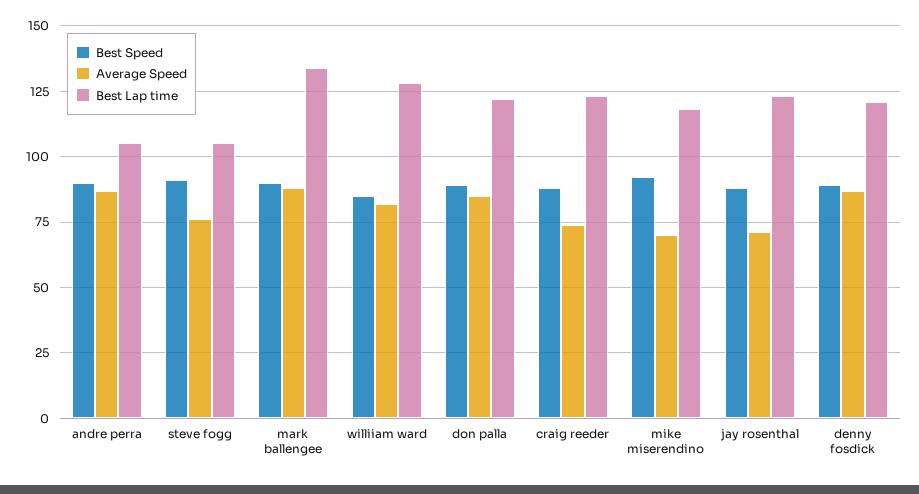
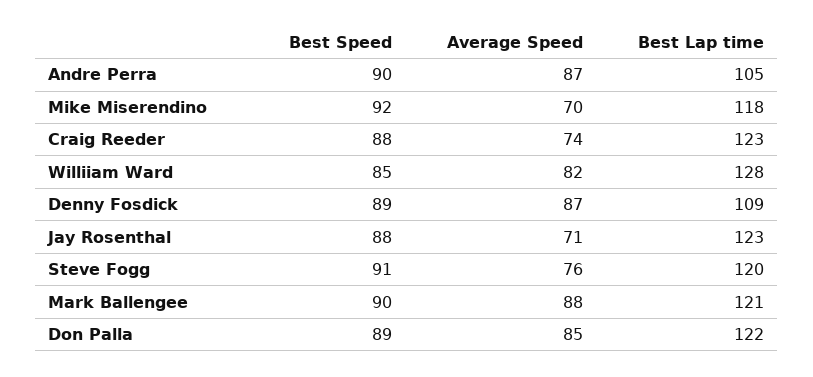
  {
    "Best Speed": {
      "andre perra": 90,
      "steve fogg": 91,
      "mark ballengee": 90,
      "williiam ward": 85,
      "don palla": 89,
      "craig reeder": 88,
      "mike miserendino": 92,
      "jay rosenthal": 88,
      "denny fosdick": 89
    },
    "Average Speed": {
      "andre perra": 87,
      "steve fogg": 76,
      "mark ballengee": 88,
      "williiam ward": 82,
      "don palla": 85,
      "craig reeder": 74,
      "mike miserendino": 70,
      "jay rosenthal": 71,
      "denny fosdick": 87
    },
    "Best Lap time": {
      "andre perra": 105,
-     "steve fogg": 105,
+     "steve fogg": 120,
-     "mark ballengee": 135,
+     "mark ballengee": 121,
      "williiam ward": 128,
      "don palla": 122,
      "craig reeder": 123,
      "mike miserendino": 118,
      "jay rosenthal": 123,
-     "denny fosdick": 120
+     "denny fosdick": 109
    }
  }

